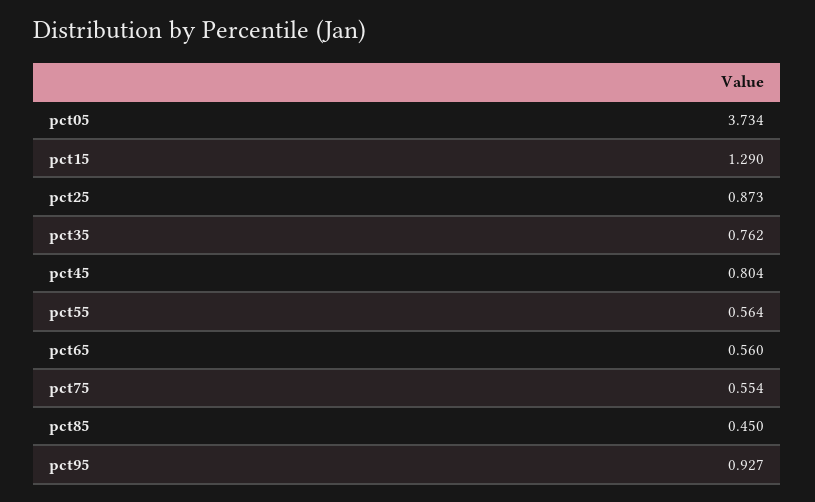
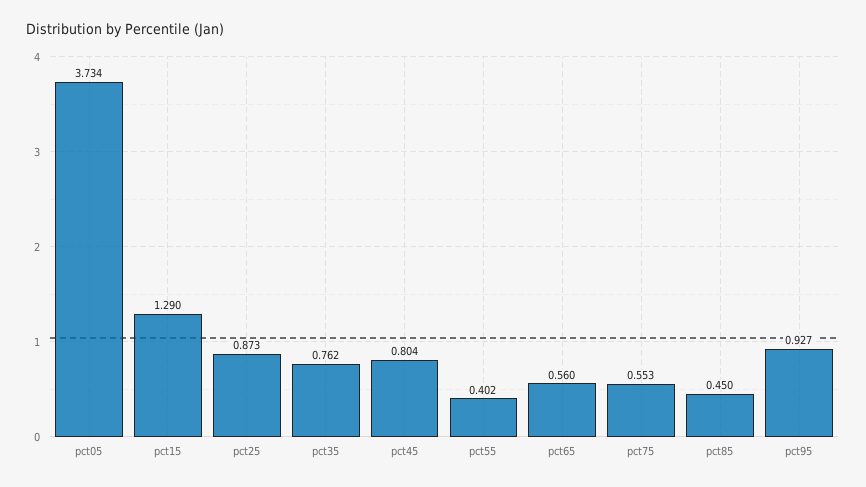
  {
    "pct05": 3.734,
    "pct15": 1.29,
    "pct25": 0.873,
    "pct35": 0.762,
    "pct45": 0.804,
-   "pct55": 0.564,
+   "pct55": 0.402,
    "pct65": 0.56,
-   "pct75": 0.554,
+   "pct75": 0.553,
    "pct85": 0.45,
    "pct95": 0.927
  }

